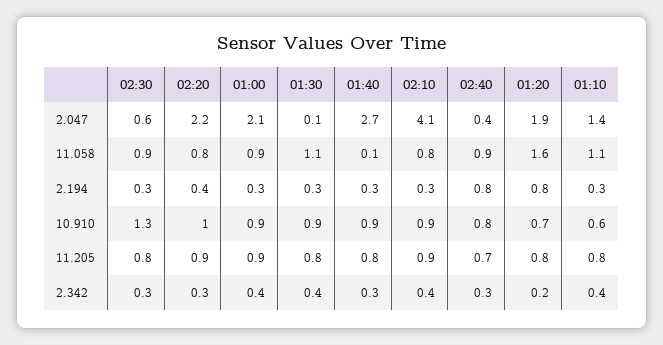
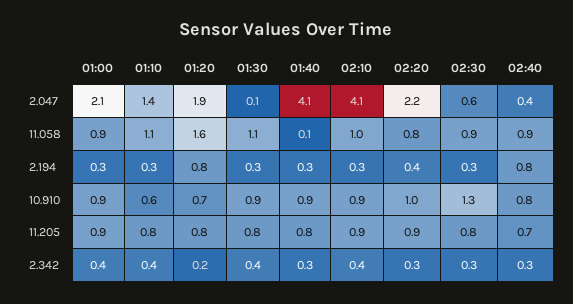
  {
    "02:30": {
      "2.047": 0.6,
      "11.058": 0.9,
      "2.194": 0.3,
      "10.910": 1.3,
      "11.205": 0.8,
      "2.342": 0.3
    },
    "02:20": {
      "2.047": 2.2,
      "11.058": 0.8,
      "2.194": 0.4,
      "10.910": 1,
      "11.205": 0.9,
      "2.342": 0.3
    },
    "01:00": {
      "2.047": 2.1,
      "11.058": 0.9,
      "2.194": 0.3,
      "10.910": 0.9,
      "11.205": 0.9,
      "2.342": 0.4
    },
    "01:30": {
      "2.047": 0.1,
      "11.058": 1.1,
      "2.194": 0.3,
      "10.910": 0.9,
      "11.205": 0.8,
      "2.342": 0.4
    },
    "01:40": {
-     "2.047": 2.7,
+     "2.047": 4.1,
      "11.058": 0.1,
      "2.194": 0.3,
      "10.910": 0.9,
      "11.205": 0.8,
      "2.342": 0.3
    },
    "02:10": {
      "2.047": 4.1,
-     "11.058": 0.8,
+     "11.058": 1,
      "2.194": 0.3,
      "10.910": 0.9,
      "11.205": 0.9,
      "2.342": 0.4
    },
    "02:40": {
      "2.047": 0.4,
      "11.058": 0.9,
      "2.194": 0.8,
      "10.910": 0.8,
      "11.205": 0.7,
      "2.342": 0.3
    },
    "01:20": {
      "2.047": 1.9,
      "11.058": 1.6,
      "2.194": 0.8,
      "10.910": 0.7,
      "11.205": 0.8,
      "2.342": 0.2
    },
    "01:10": {
      "2.047": 1.4,
      "11.058": 1.1,
      "2.194": 0.3,
      "10.910": 0.6,
      "11.205": 0.8,
      "2.342": 0.4
    }
  }

